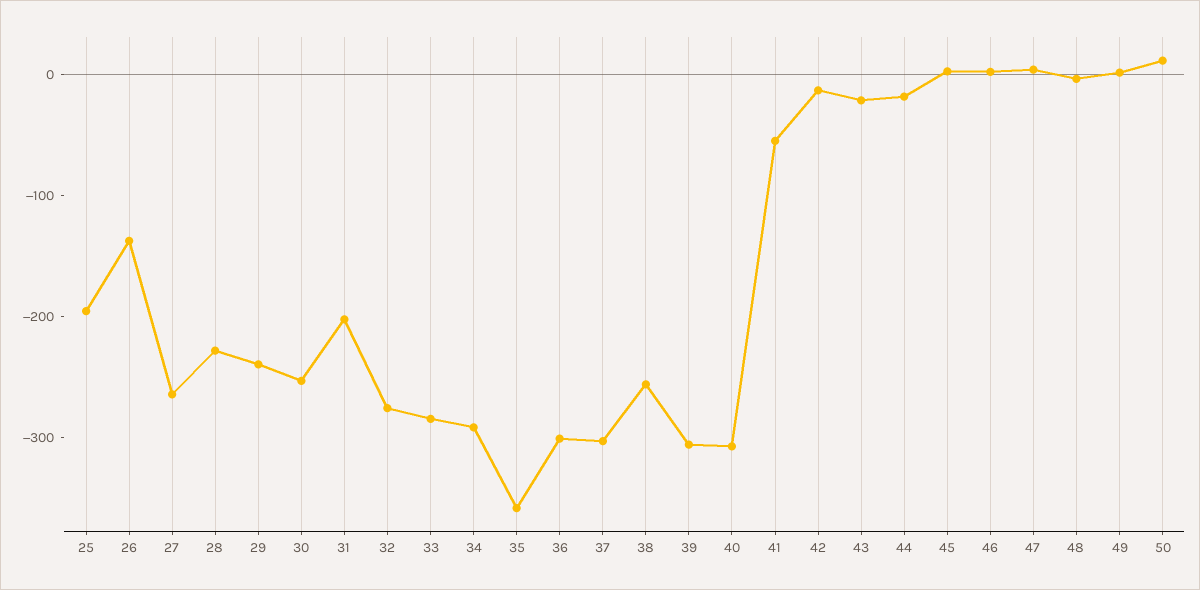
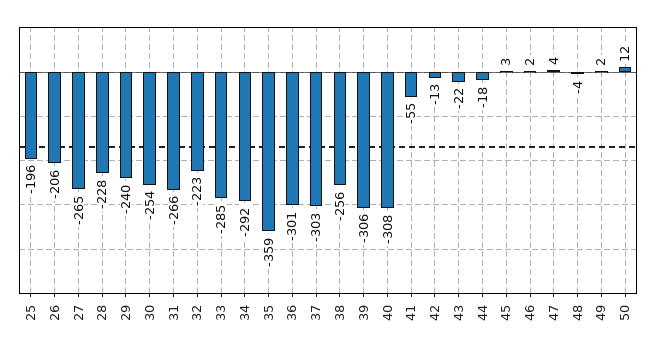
  {
    "25": -196,
-   "26": -140,
+   "26": -206,
    "27": -265,
    "28": -228,
    "29": -240,
    "30": -254,
-   "31": -200,
+   "31": -266,
-   "32": -280,
+   "32": -223,
    "33": -285,
    "34": -292,
    "35": -359,
    "36": -301,
    "37": -303,
    "38": -256,
    "39": -306,
    "40": -308,
    "41": -55,
    "42": -13,
    "43": -22,
    "44": -18,
    "45": 3,
    "46": 2,
    "47": 4,
    "48": -4,
    "49": 2,
    "50": 12
  }

